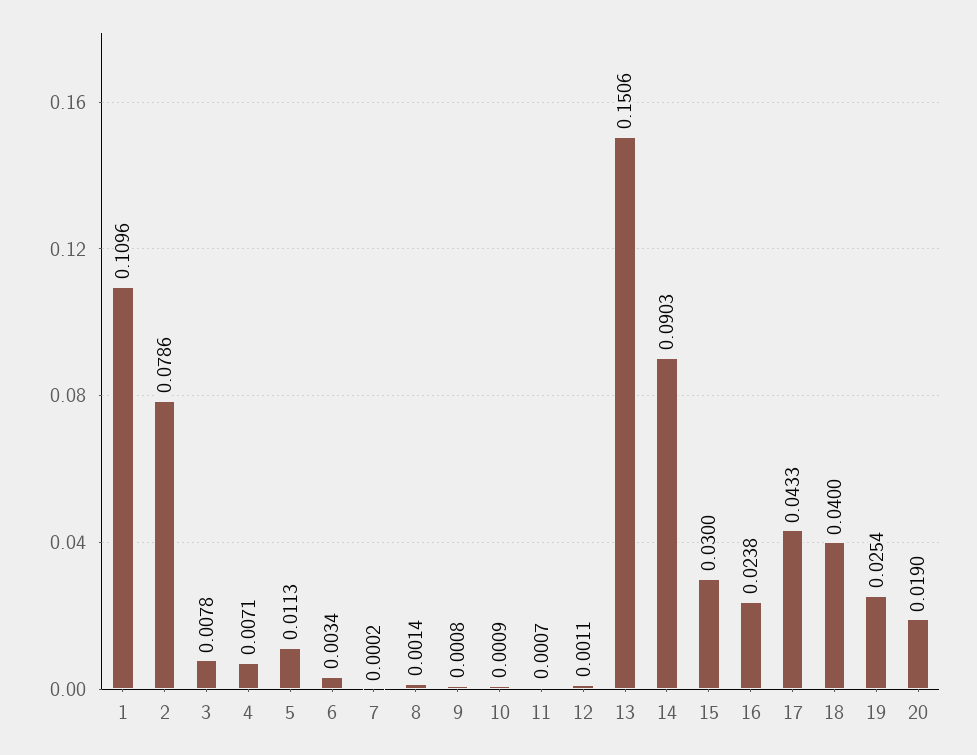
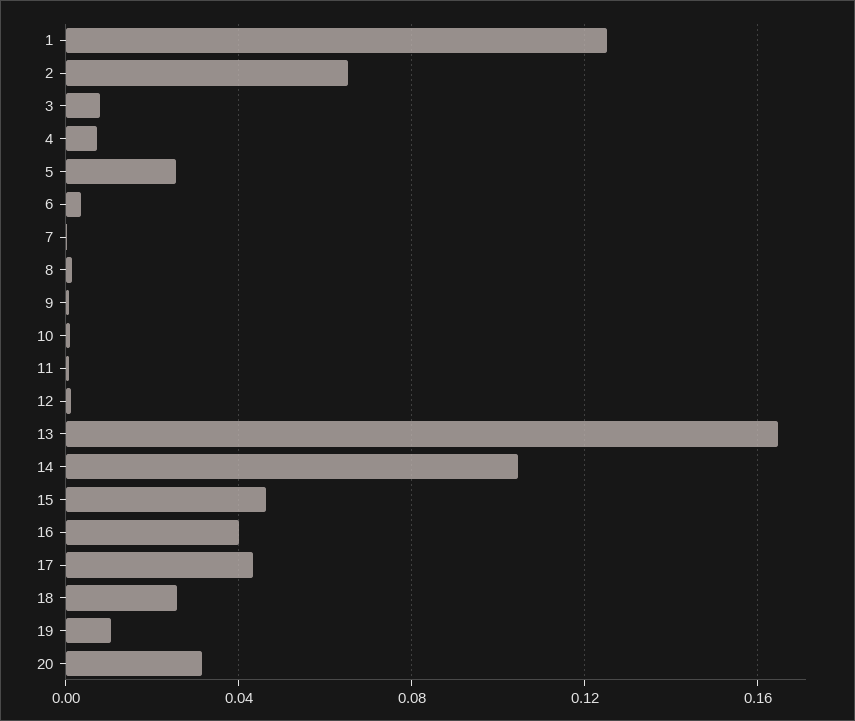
  {
-   "1": 0.1096,
+   "1": 0.125,
-   "2": 0.0786,
+   "2": 0.065,
    "3": 0.0078,
    "4": 0.0071,
-   "5": 0.0113,
+   "5": 0.025,
    "6": 0.0034,
    "7": 0.0002,
    "8": 0.0014,
    "9": 0.0008,
    "10": 0.0009,
    "11": 0.0007,
    "12": 0.0011,
-   "13": 0.1506,
+   "13": 0.165,
-   "14": 0.0903,
+   "14": 0.105,
-   "15": 0.03,
+   "15": 0.045,
-   "16": 0.0238,
+   "16": 0.04,
    "17": 0.0433,
-   "18": 0.04,
+   "18": 0.025,
-   "19": 0.0254,
+   "19": 0.01,
-   "20": 0.019
+   "20": 0.03
  }

